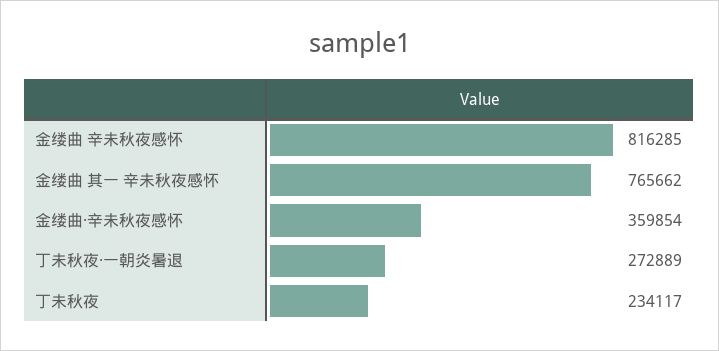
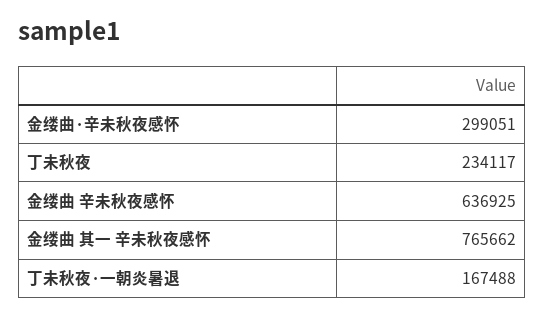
  {
-   "金缕曲 辛未秋夜感怀": 816285,
+   "金缕曲 辛未秋夜感怀": 636925,
    "金缕曲 其一 辛未秋夜感怀": 765662,
-   "金缕曲·辛未秋夜感怀": 359854,
+   "金缕曲·辛未秋夜感怀": 299051,
-   "丁未秋夜·一朝炎暑退": 272889,
+   "丁未秋夜·一朝炎暑退": 167488,
    "丁未秋夜": 234117
  }

